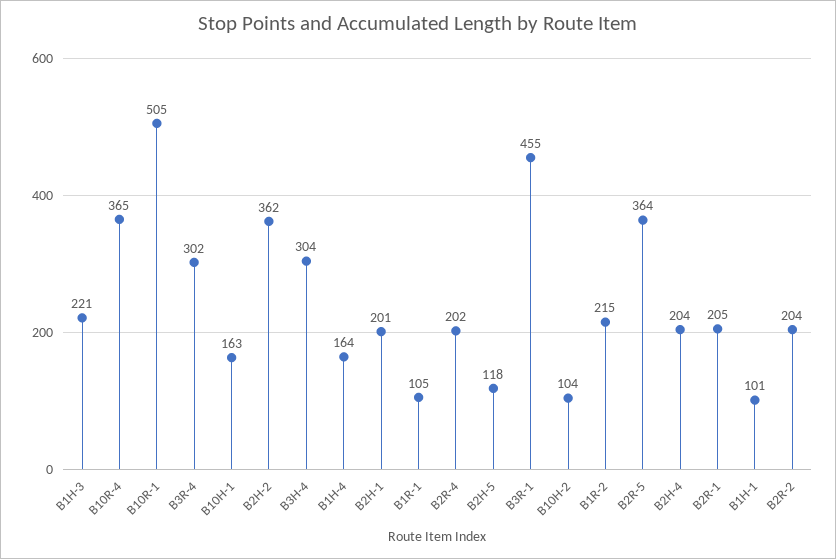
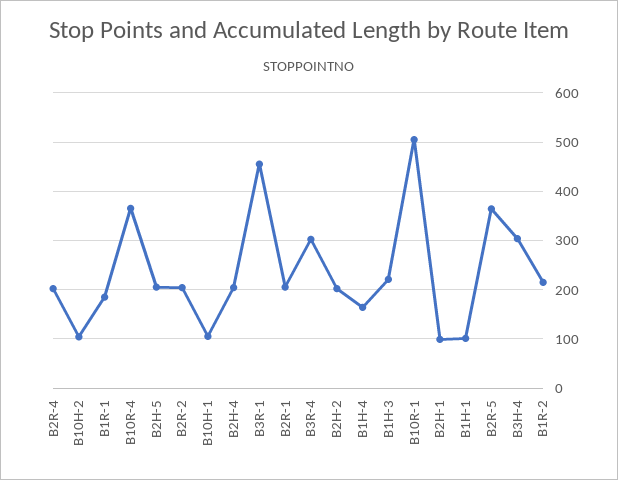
  {
    "B1H-3": 221,
    "B10R-4": 365,
    "B10R-1": 505,
    "B3R-4": 302,
-   "B10H-1": 163,
+   "B10H-1": 100,
-   "B2H-2": 362,
+   "B2H-2": 200,
    "B3H-4": 304,
    "B1H-4": 164,
-   "B2H-1": 201,
+   "B2H-1": 100,
-   "B1R-1": 105,
+   "B1R-1": 180,
    "B2R-4": 202,
-   "B2H-5": 118,
+   "B2H-5": 200,
    "B3R-1": 455,
    "B10H-2": 104,
    "B1R-2": 215,
    "B2R-5": 364,
    "B2H-4": 204,
    "B2R-1": 205,
    "B1H-1": 101,
    "B2R-2": 204
  }

